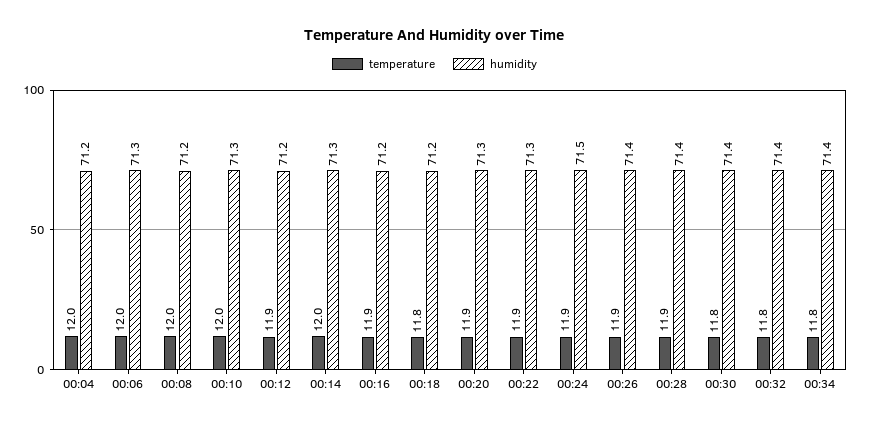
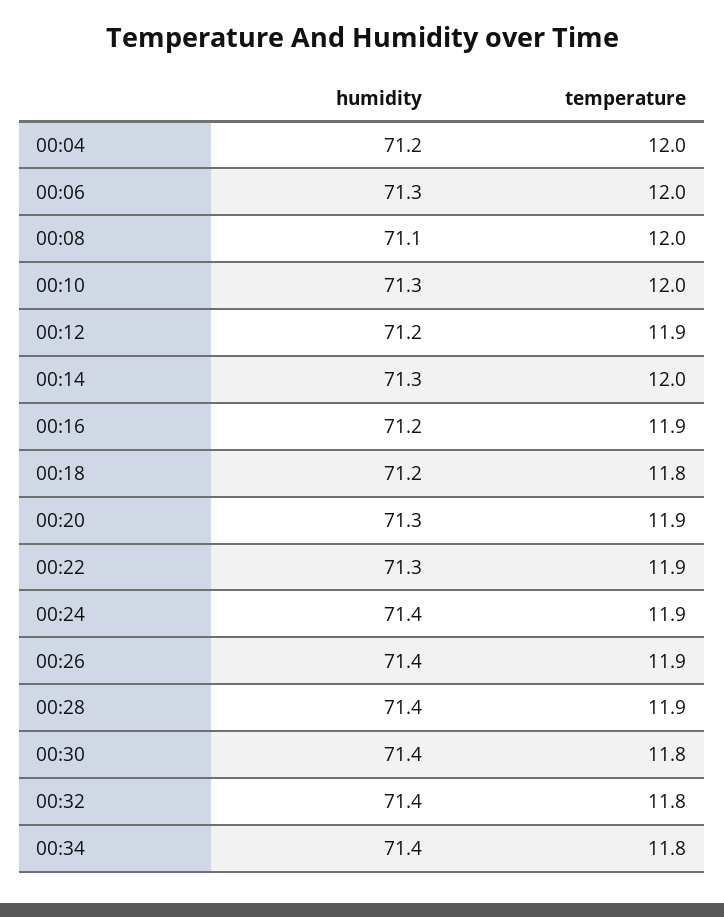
  {
    "temperature": {
      "00:04": 12,
      "00:06": 12,
      "00:08": 12,
      "00:10": 12,
      "00:12": 11.9,
      "00:14": 12,
      "00:16": 11.9,
      "00:18": 11.8,
      "00:20": 11.9,
      "00:22": 11.9,
      "00:24": 11.9,
      "00:26": 11.9,
      "00:28": 11.9,
      "00:30": 11.8,
      "00:32": 11.8,
      "00:34": 11.8
    },
    "humidity": {
      "00:04": 71.2,
      "00:06": 71.3,
-     "00:08": 71.2,
+     "00:08": 71.1,
      "00:10": 71.3,
      "00:12": 71.2,
      "00:14": 71.3,
      "00:16": 71.2,
      "00:18": 71.2,
      "00:20": 71.3,
      "00:22": 71.3,
-     "00:24": 71.5,
+     "00:24": 71.4,
      "00:26": 71.4,
      "00:28": 71.4,
      "00:30": 71.4,
      "00:32": 71.4,
      "00:34": 71.4
    }
  }

